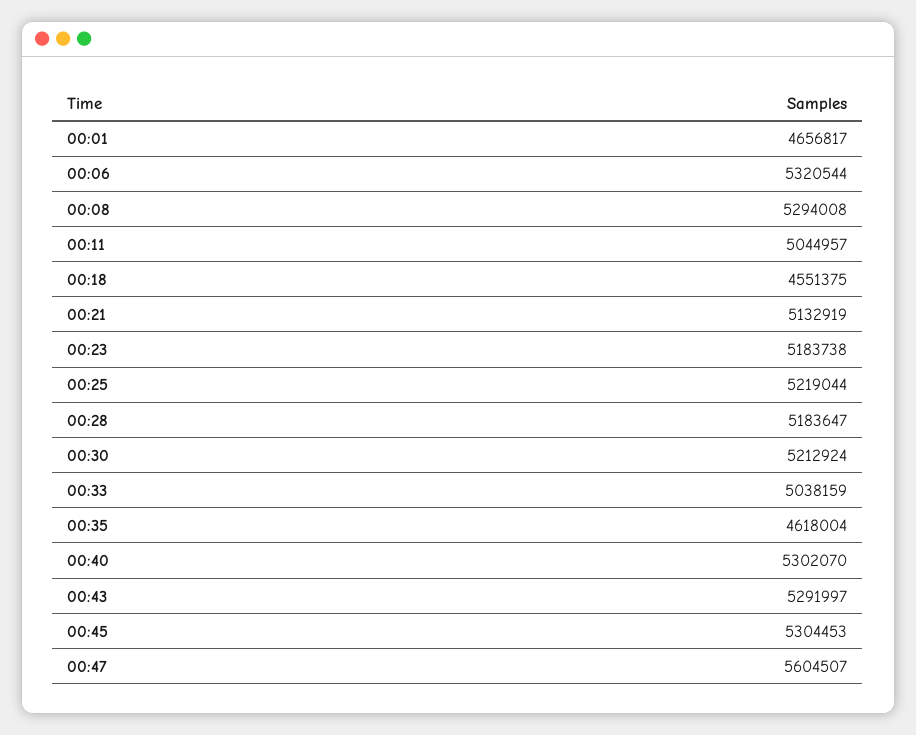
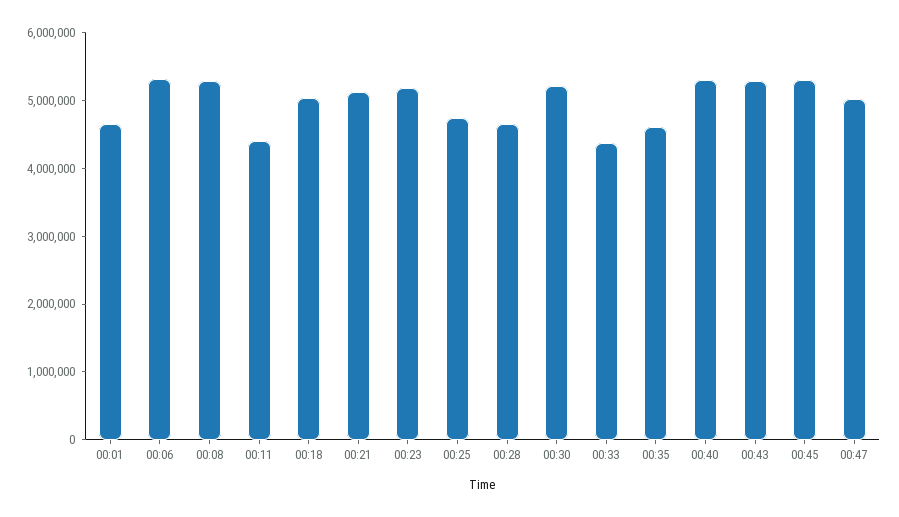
  {
    "00:01": 4656817,
    "00:06": 5320544,
    "00:08": 5294008,
-   "00:11": 5044957,
+   "00:11": 4400000,
-   "00:18": 4551375,
+   "00:18": 5000000,
    "00:21": 5132919,
    "00:23": 5183738,
-   "00:25": 5219044,
+   "00:25": 4800000,
-   "00:28": 5183647,
+   "00:28": 4600000,
    "00:30": 5212924,
-   "00:33": 5038159,
+   "00:33": 4400000,
    "00:35": 4618004,
    "00:40": 5302070,
    "00:43": 5291997,
    "00:45": 5304453,
-   "00:47": 5604507
+   "00:47": 5000000
  }

